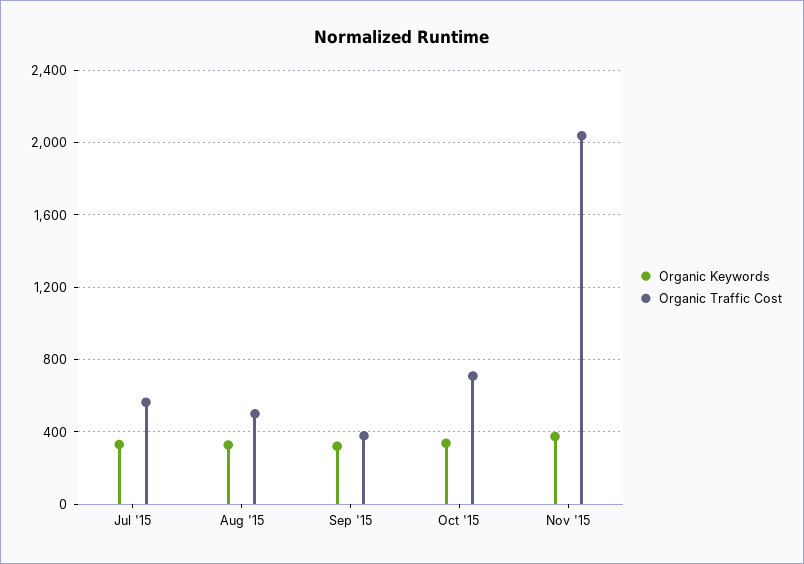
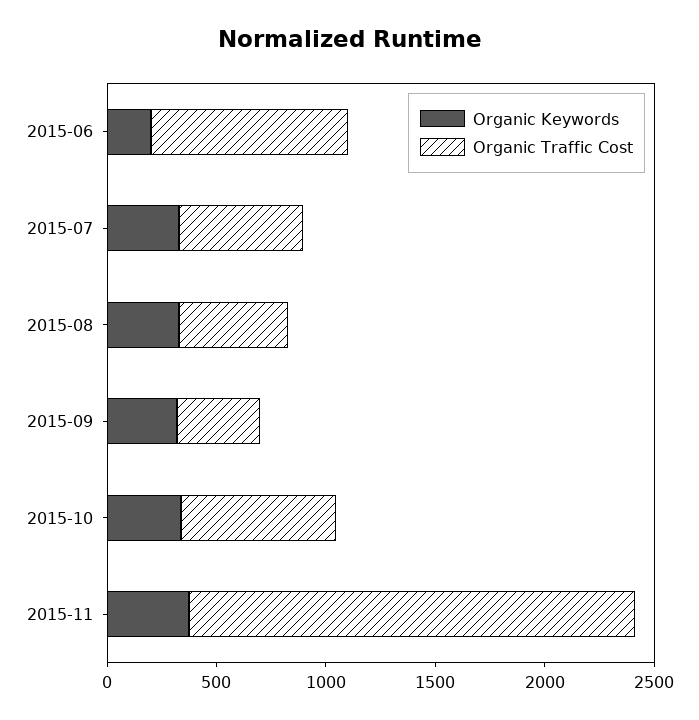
  {
    "Organic Keywords": {
      "Jul '15": 350,
      "Aug '15": 350,
      "Sep '15": 300,
      "Oct '15": 350,
-     "Nov '15": 350
+     "Nov '15": 350,
+     "2015-06": 200
    },
    "Organic Traffic Cost": {
      "Jul '15": 550,
      "Aug '15": 500,
      "Sep '15": 400,
      "Oct '15": 700,
-     "Nov '15": 2050
+     "Nov '15": 2050,
+     "2015-06": 900
    }
  }

